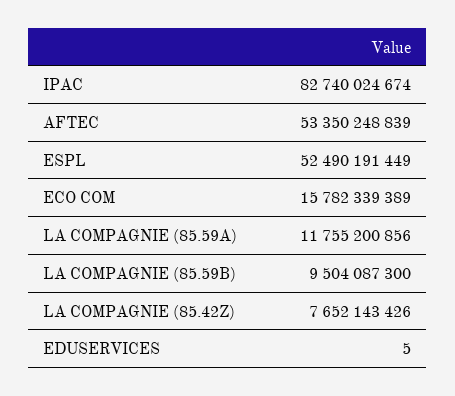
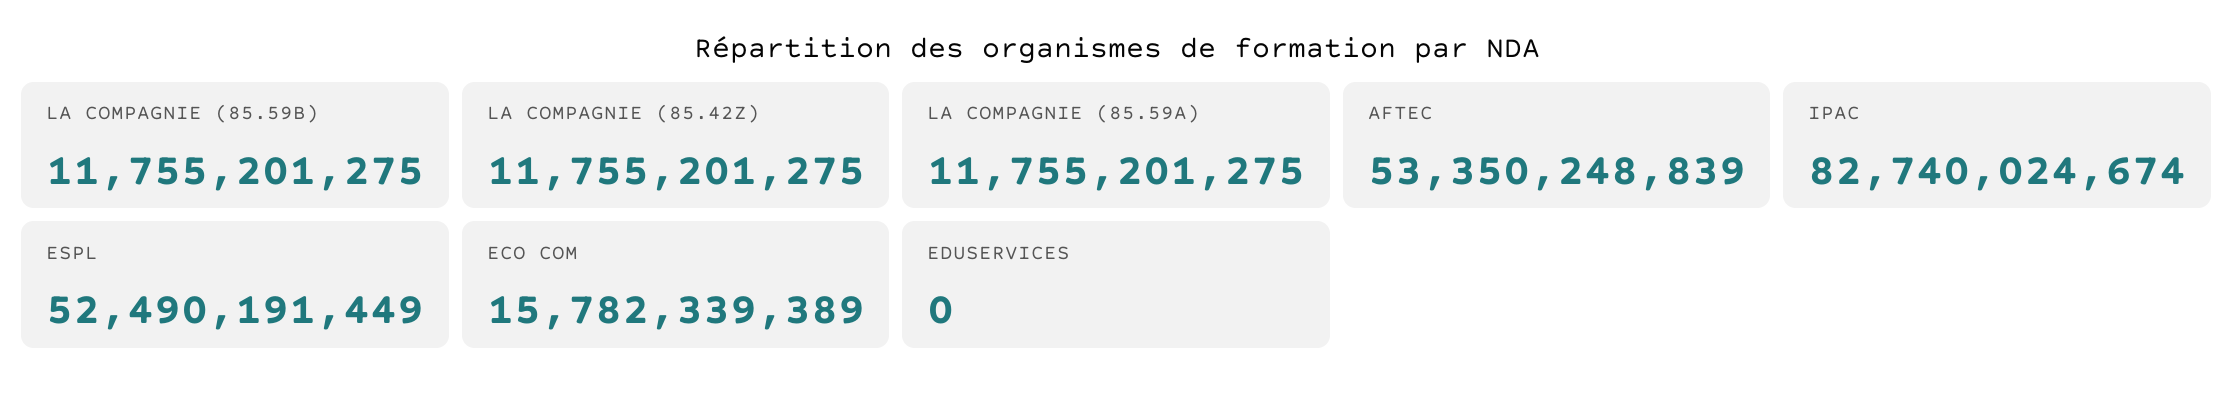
  {
    "IPAC": 82740024674,
    "AFTEC": 53350248839,
    "ESPL": 52490191449,
    "ECO COM": 15782339389,
-   "LA COMPAGNIE (85.59A)": 11755200856,
+   "LA COMPAGNIE (85.59A)": 11755201275,
-   "LA COMPAGNIE (85.59B)": 9504087300,
+   "LA COMPAGNIE (85.59B)": 11755201275,
-   "LA COMPAGNIE (85.42Z)": 7652143426,
+   "LA COMPAGNIE (85.42Z)": 11755201275,
-   "EDUSERVICES": 5
+   "EDUSERVICES": 0
  }

